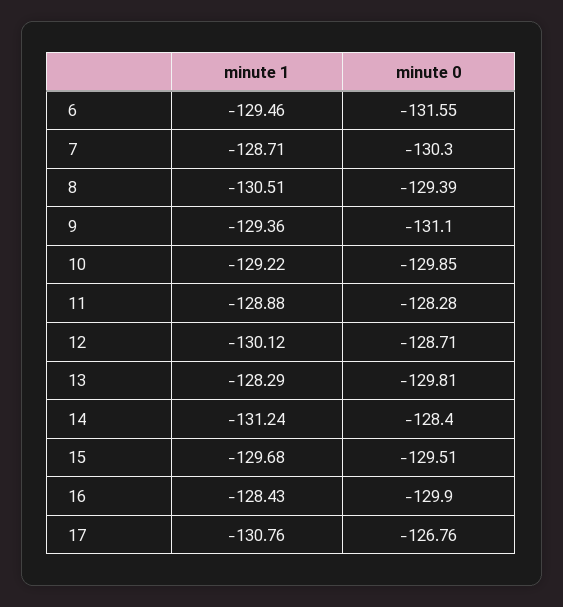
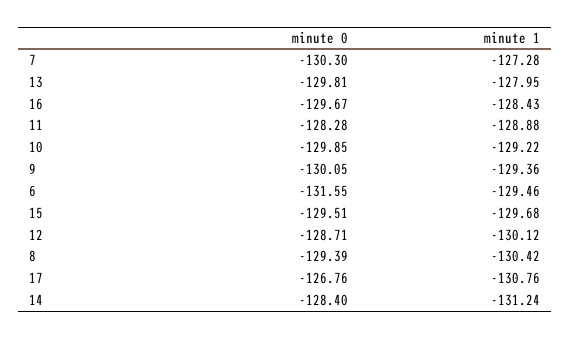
  {
    "minute 1": {
      "6": -129.46,
-     "7": -128.71,
+     "7": -127.28,
-     "8": -130.51,
+     "8": -130.42,
      "9": -129.36,
      "10": -129.22,
      "11": -128.88,
      "12": -130.12,
-     "13": -128.29,
+     "13": -127.95,
      "14": -131.24,
      "15": -129.68,
      "16": -128.43,
      "17": -130.76
    },
    "minute 0": {
      "6": -131.55,
      "7": -130.3,
      "8": -129.39,
-     "9": -131.1,
+     "9": -130.05,
      "10": -129.85,
      "11": -128.28,
      "12": -128.71,
      "13": -129.81,
      "14": -128.4,
      "15": -129.51,
-     "16": -129.9,
+     "16": -129.67,
      "17": -126.76
    }
  }

